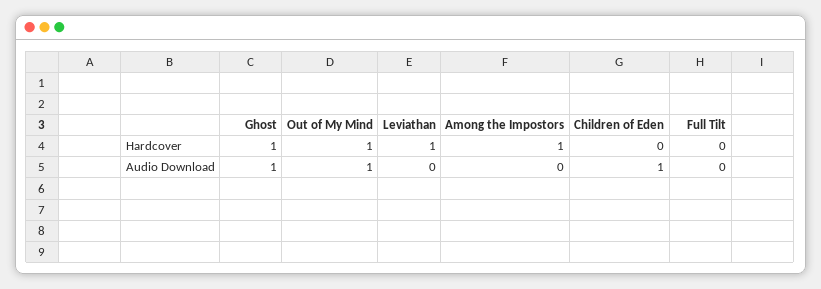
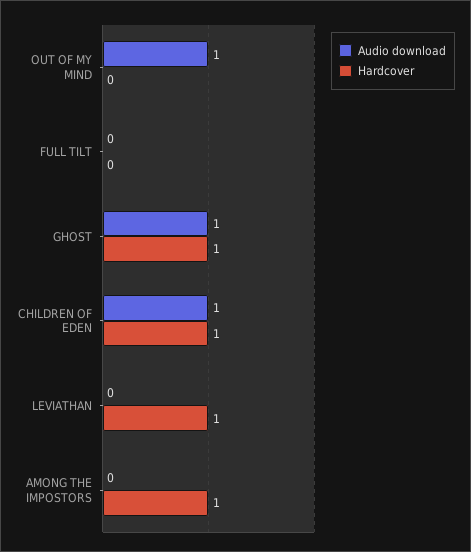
  {
    "Hardcover": {
      "Ghost": 1,
-     "Out of My Mind": 1,
+     "Out of My Mind": 0,
      "Leviathan": 1,
      "Among the Impostors": 1,
-     "Children of Eden": 0,
+     "Children of Eden": 1,
      "Full Tilt": 0
    },
    "Audio Download": {
      "Ghost": 1,
      "Out of My Mind": 1,
      "Leviathan": 0,
      "Among the Impostors": 0,
      "Children of Eden": 1,
      "Full Tilt": 0
    }
  }

